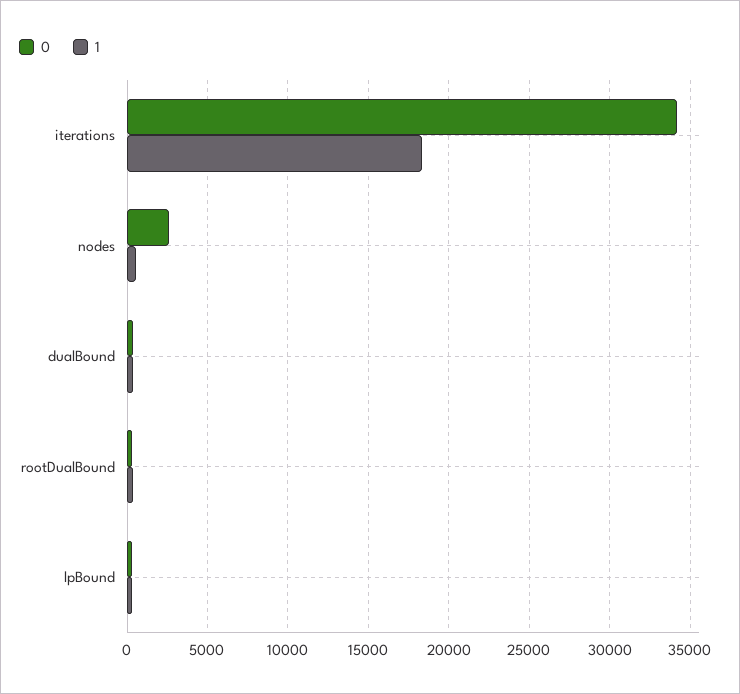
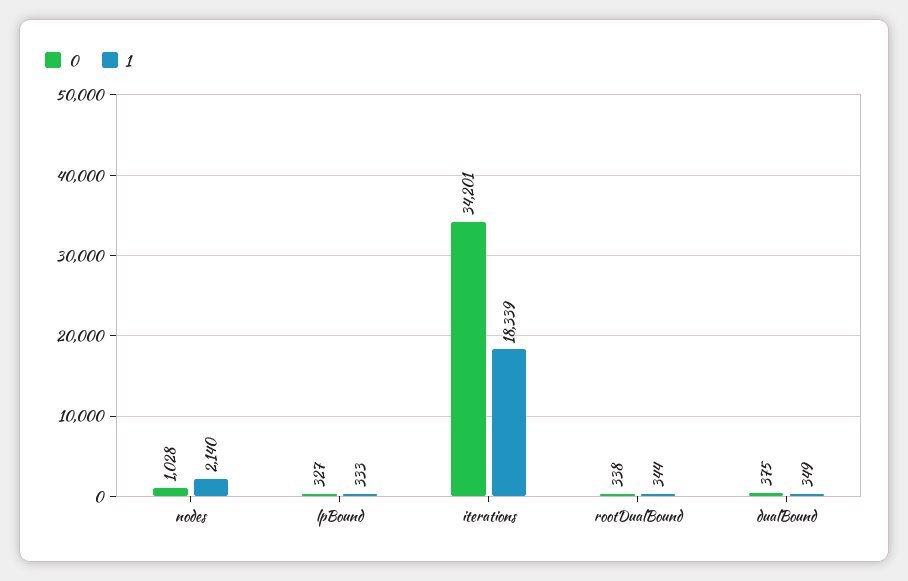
  {
    "0": {
      "iterations": 34201,
-     "nodes": 2500,
+     "nodes": 1028,
      "dualBound": 375,
      "rootDualBound": 338,
      "lpBound": 327
    },
    "1": {
      "iterations": 18339,
-     "nodes": 500,
+     "nodes": 2140,
      "dualBound": 349,
      "rootDualBound": 344,
      "lpBound": 333
    }
  }

